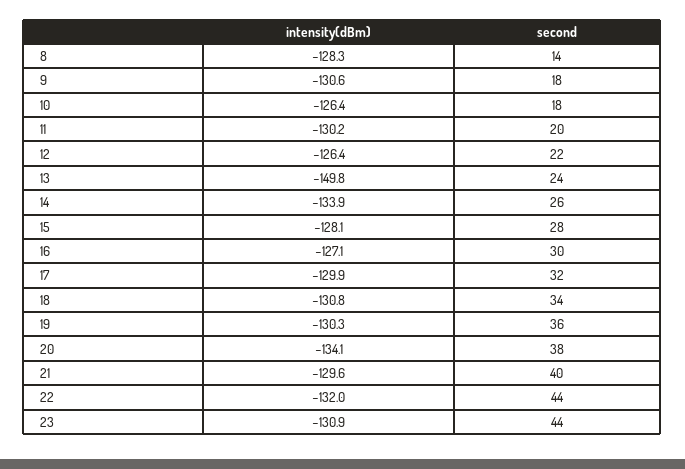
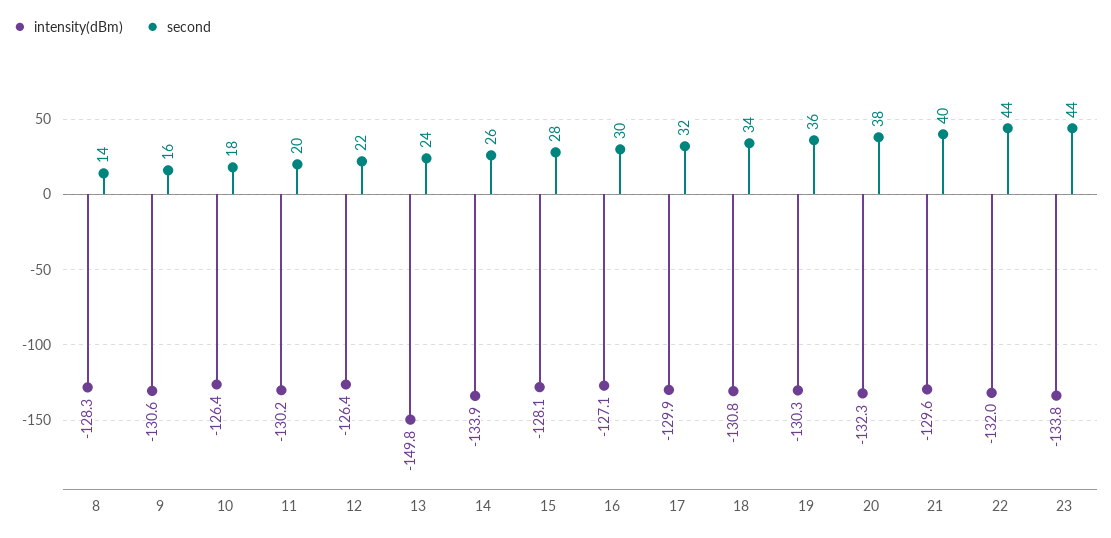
  {
    "intensity(dBm)": {
      "8": -128.3,
      "9": -130.6,
      "10": -126.4,
      "11": -130.2,
      "12": -126.4,
      "13": -149.8,
      "14": -133.9,
      "15": -128.1,
      "16": -127.1,
      "17": -129.9,
      "18": -130.8,
      "19": -130.3,
-     "20": -134.1,
+     "20": -132.3,
      "21": -129.6,
      "22": -132,
-     "23": -130.9
+     "23": -133.8
    },
    "second": {
      "8": 14,
-     "9": 18,
+     "9": 16,
      "10": 18,
      "11": 20,
      "12": 22,
      "13": 24,
      "14": 26,
      "15": 28,
      "16": 30,
      "17": 32,
      "18": 34,
      "19": 36,
      "20": 38,
      "21": 40,
      "22": 44,
      "23": 44
    }
  }

